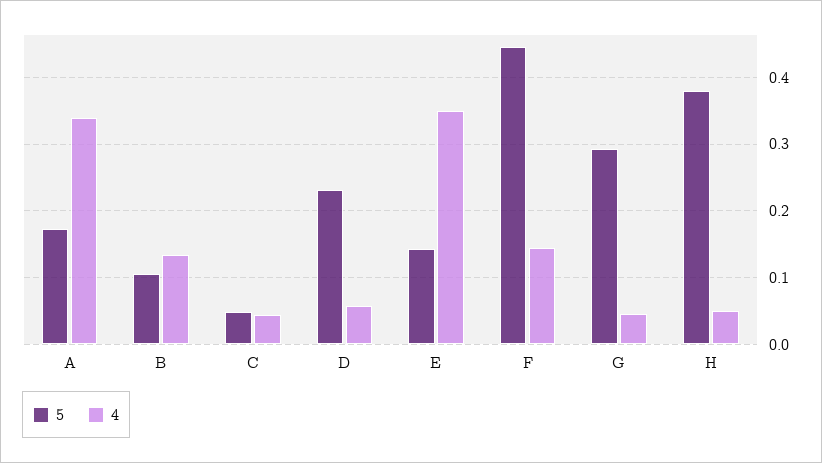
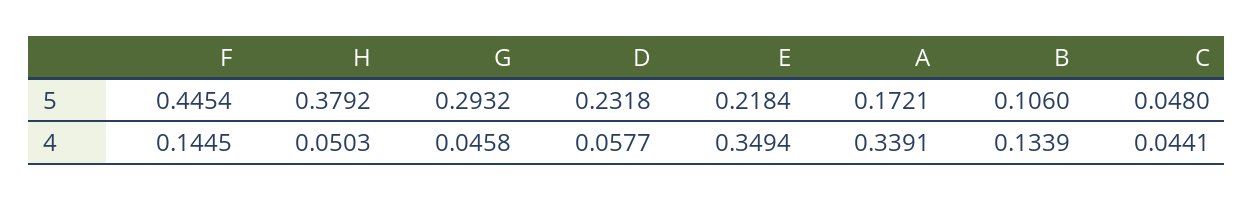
  {
    "5": {
      "A": 0.1721,
      "B": 0.106,
      "C": 0.048,
      "D": 0.2318,
-     "E": 0.14,
+     "E": 0.2184,
      "F": 0.4454,
      "G": 0.2932,
      "H": 0.3792
    },
    "4": {
      "A": 0.3391,
      "B": 0.1339,
      "C": 0.0441,
      "D": 0.0577,
      "E": 0.3494,
      "F": 0.1445,
      "G": 0.0458,
      "H": 0.0503
    }
  }

